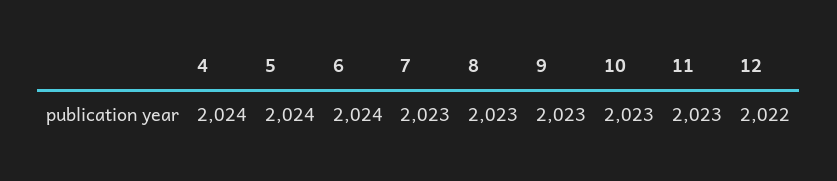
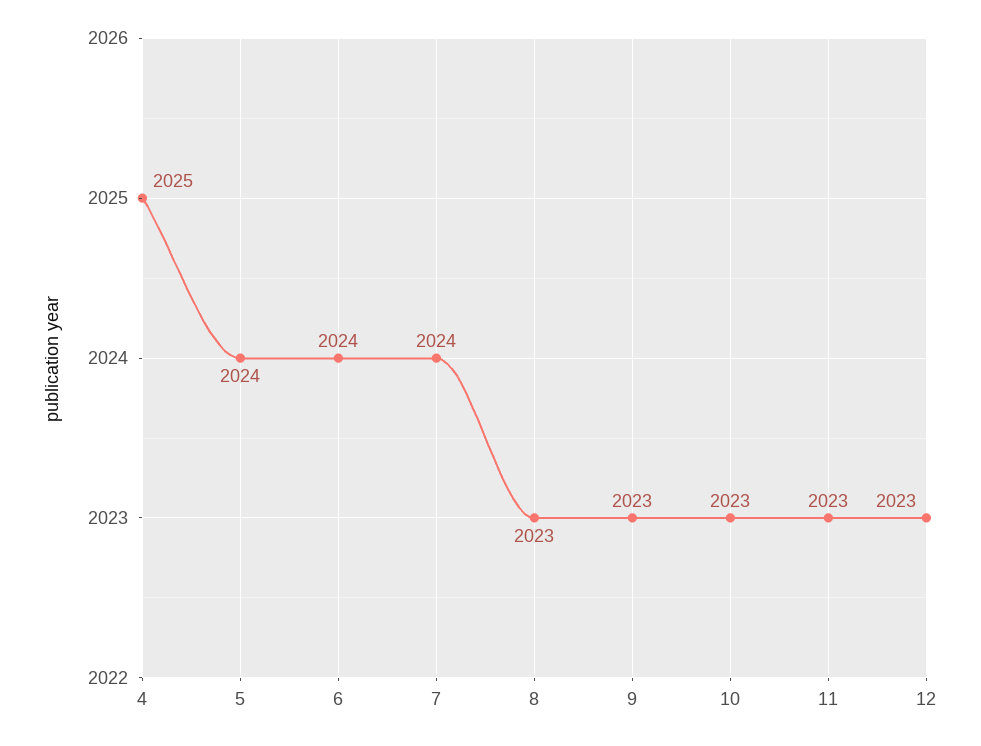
  {
-   "4": 2024,
+   "4": 2025,
    "5": 2024,
    "6": 2024,
-   "7": 2023,
+   "7": 2024,
    "8": 2023,
    "9": 2023,
    "10": 2023,
    "11": 2023,
-   "12": 2022
+   "12": 2023
  }

